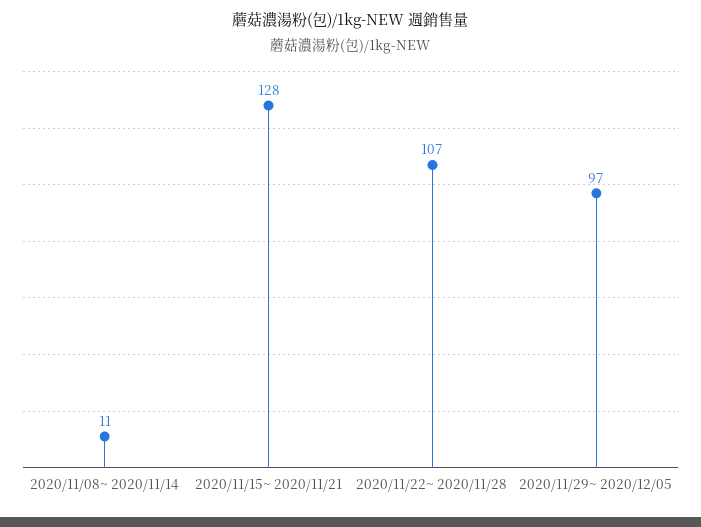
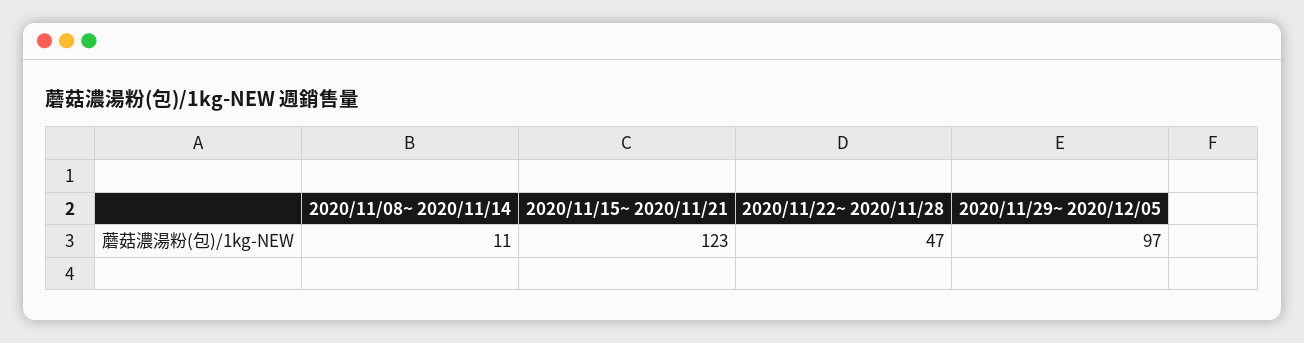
  {
    "2020/11/08~ 2020/11/14": 11,
-   "2020/11/15~ 2020/11/21": 128,
+   "2020/11/15~ 2020/11/21": 123,
-   "2020/11/22~ 2020/11/28": 107,
+   "2020/11/22~ 2020/11/28": 47,
    "2020/11/29~ 2020/12/05": 97
  }

